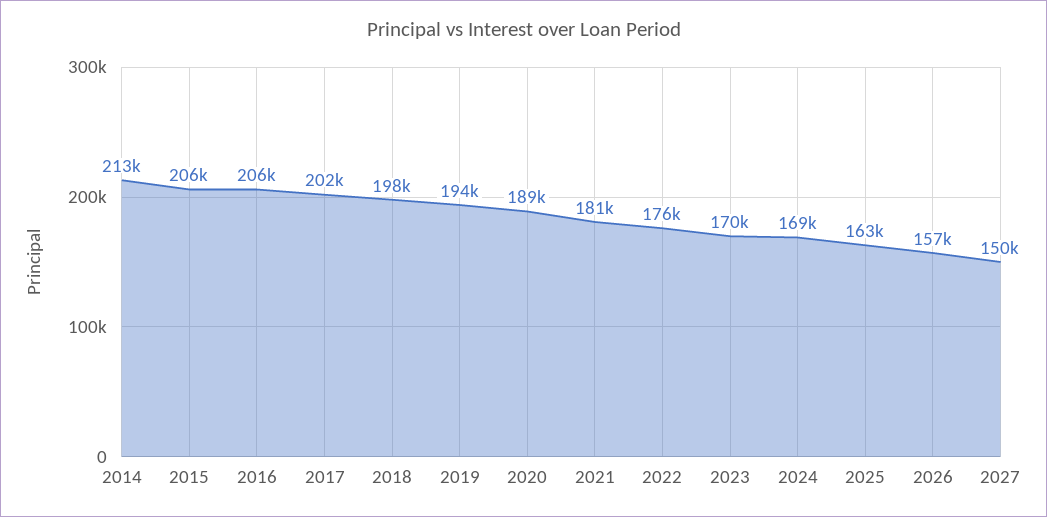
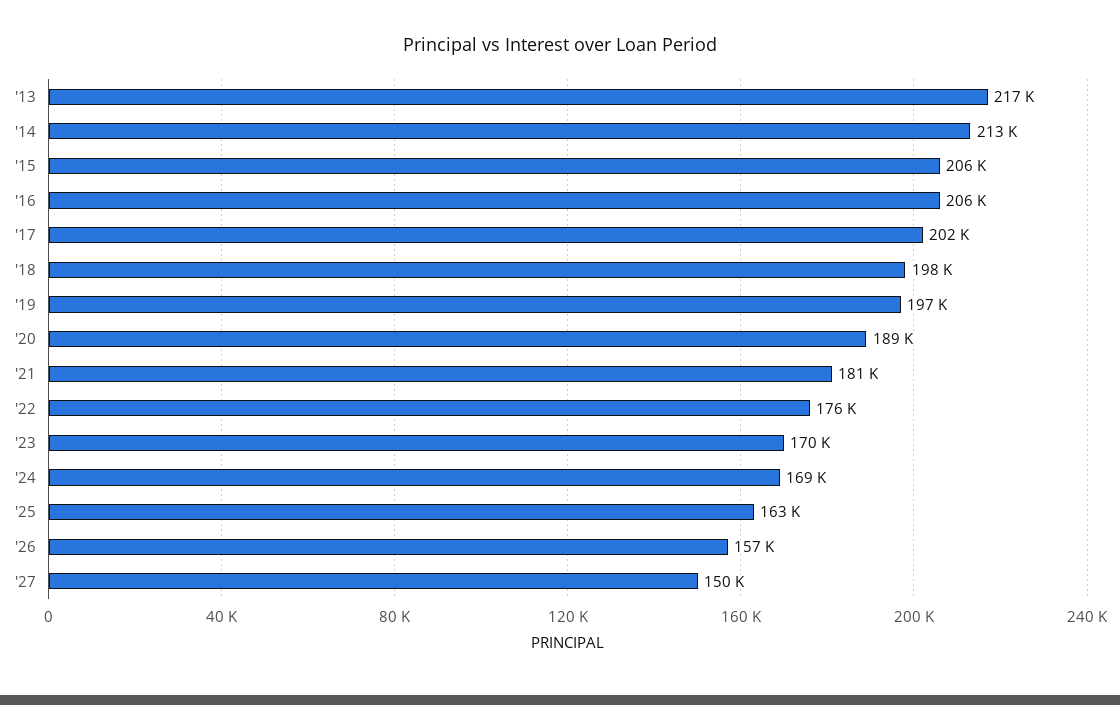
  {
    "2014": 213000,
    "2015": 206000,
    "2016": 206000,
    "2017": 202000,
    "2018": 198000,
-   "2019": 194000,
+   "2019": 197000,
    "2020": 189000,
    "2021": 181000,
    "2022": 176000,
    "2023": 170000,
    "2024": 169000,
    "2025": 163000,
    "2026": 157000,
-   "2027": 150000
+   "2027": 150000,
+   "'13": 217000
  }

